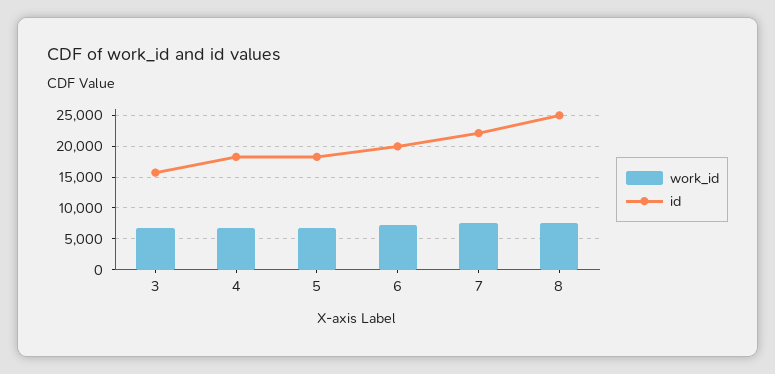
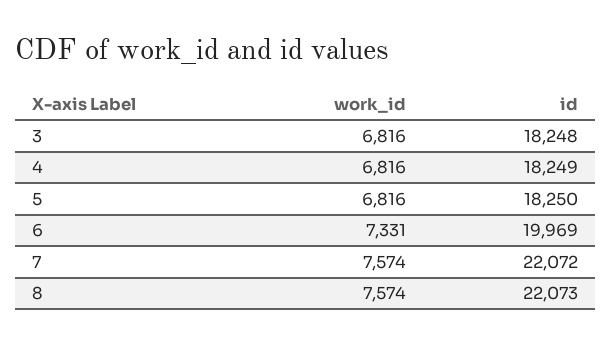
  {
    "work_id": {
      "3": 6816,
      "4": 6816,
      "5": 6816,
      "6": 7331,
      "7": 7574,
      "8": 7574
    },
    "id": {
-     "3": 16000,
+     "3": 18248,
      "4": 18249,
      "5": 18250,
      "6": 19969,
      "7": 22072,
-     "8": 25000
+     "8": 22073
    }
  }

